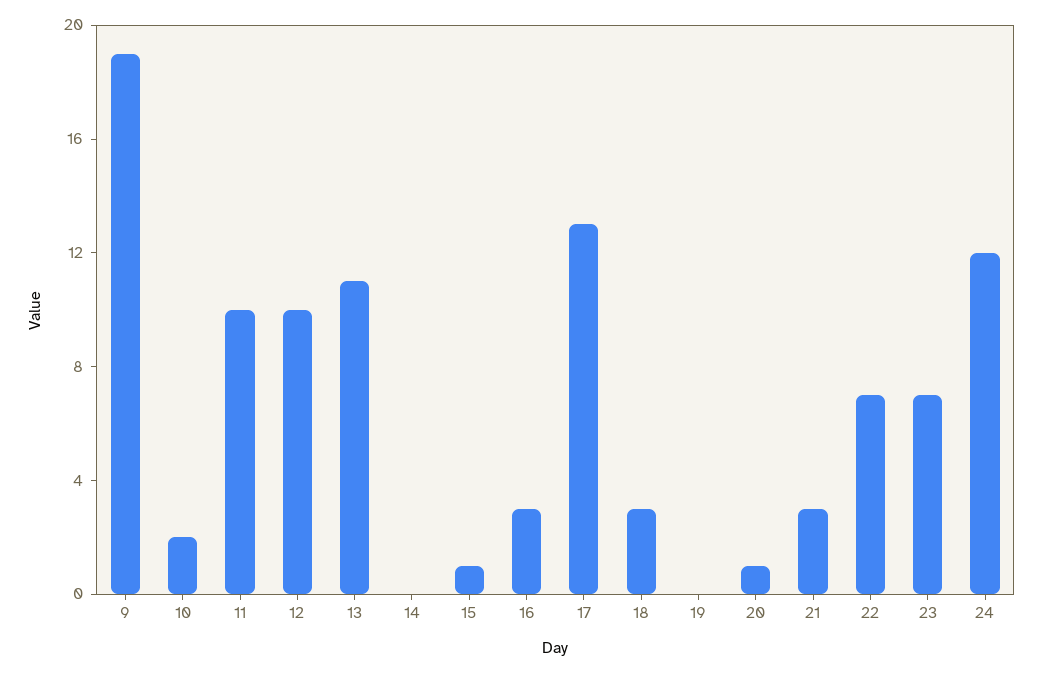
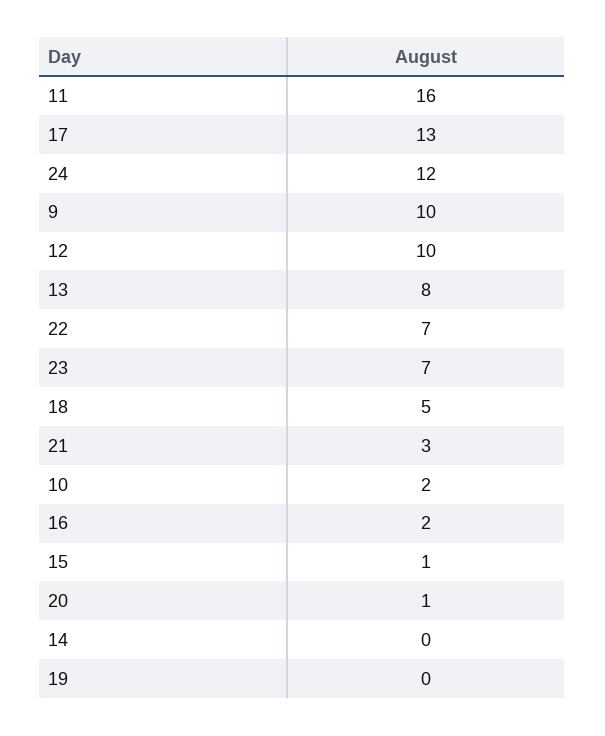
  {
-   "9": 19,
+   "9": 10,
    "10": 2,
-   "11": 10,
+   "11": 16,
    "12": 10,
-   "13": 11,
+   "13": 8,
    "14": 0,
    "15": 1,
-   "16": 3,
+   "16": 2,
    "17": 13,
-   "18": 3,
+   "18": 5,
    "19": 0,
    "20": 1,
    "21": 3,
    "22": 7,
    "23": 7,
    "24": 12
  }

